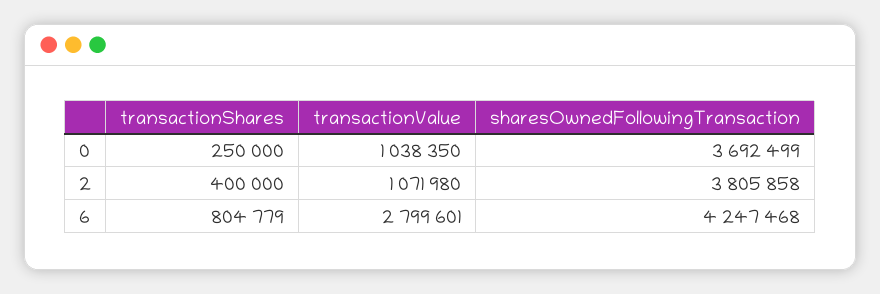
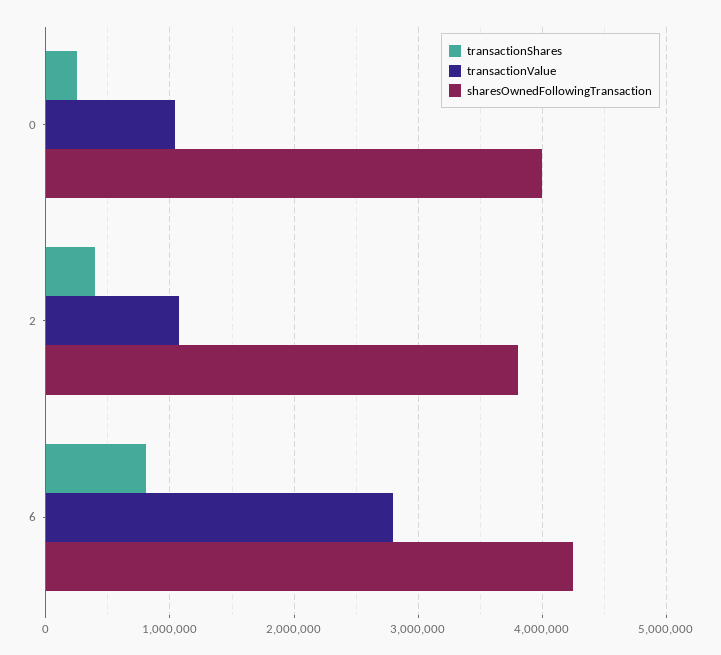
  {
    "transactionShares": {
      "0": 250000,
      "2": 400000,
      "6": 804779
    },
    "transactionValue": {
      "0": 1038350,
      "2": 1071980,
      "6": 2799601
    },
    "sharesOwnedFollowingTransaction": {
-     "0": 3692499,
+     "0": 4000000,
      "2": 3805858,
      "6": 4247468
    }
  }

